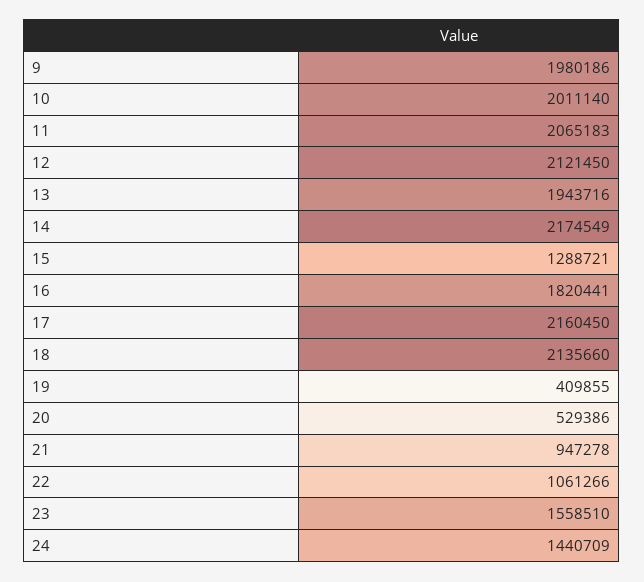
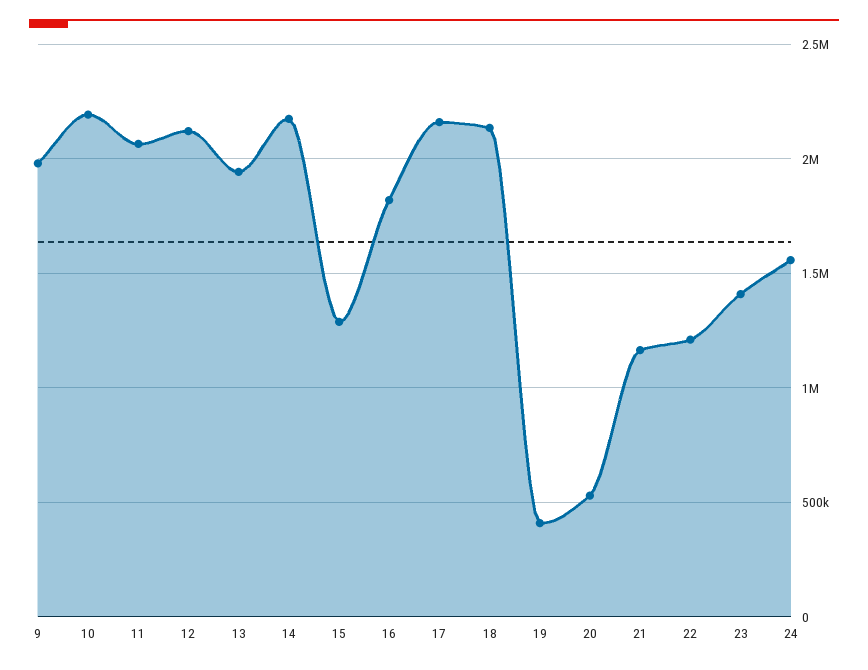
  {
    "9": 1980186,
-   "10": 2011140,
+   "10": 2200000,
    "11": 2065183,
    "12": 2121450,
    "13": 1943716,
    "14": 2174549,
    "15": 1288721,
    "16": 1820441,
    "17": 2160450,
    "18": 2135660,
    "19": 409855,
    "20": 529386,
-   "21": 947278,
+   "21": 1150000,
-   "22": 1061266,
+   "22": 1200000,
-   "23": 1558510,
+   "23": 1400000,
-   "24": 1440709
+   "24": 1550000
  }

